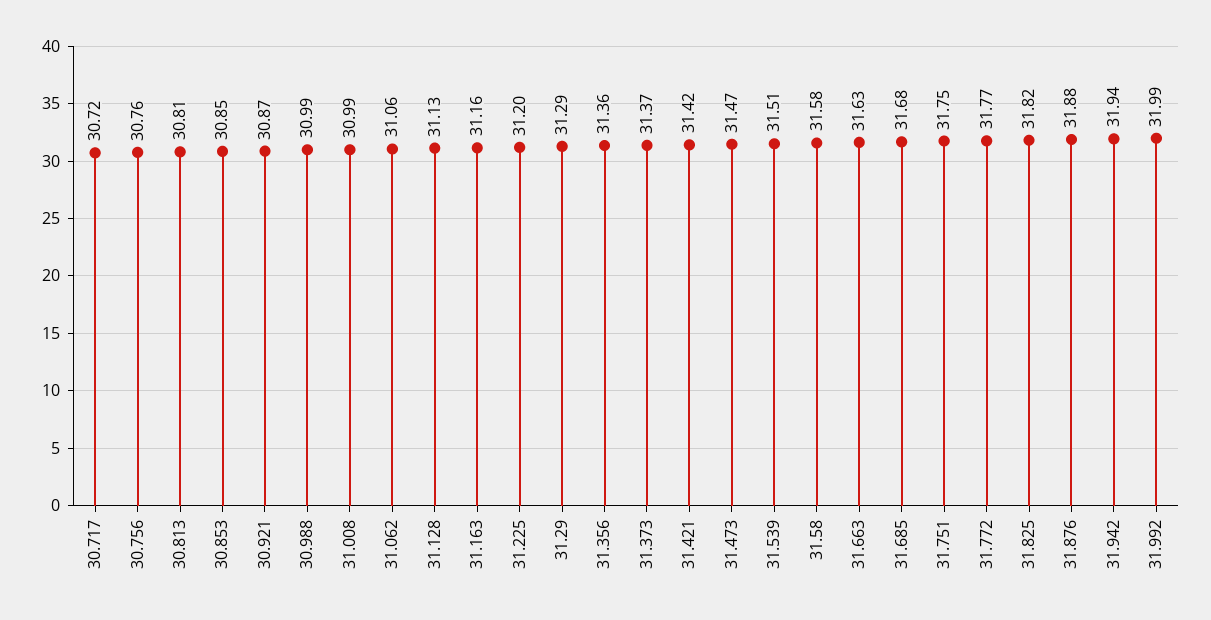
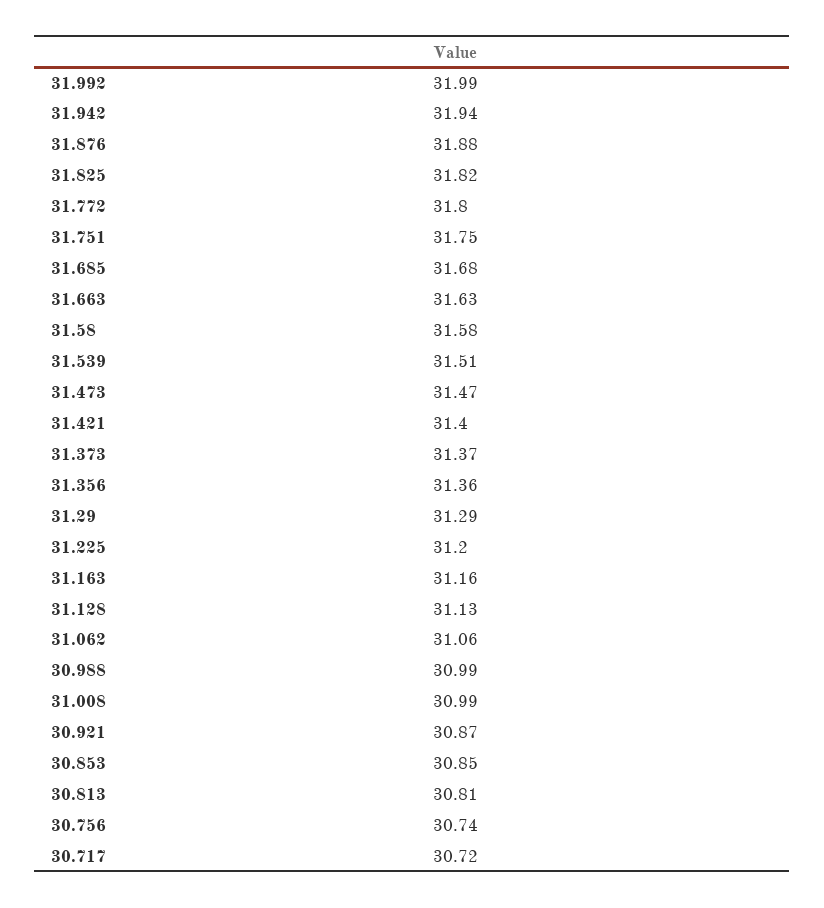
  {
    "30.717": 30.72,
-   "30.756": 30.76,
+   "30.756": 30.74,
    "30.813": 30.81,
    "30.853": 30.85,
    "30.921": 30.87,
    "30.988": 30.99,
    "31.008": 30.99,
    "31.062": 31.06,
    "31.128": 31.13,
    "31.163": 31.16,
    "31.225": 31.2,
    "31.29": 31.29,
    "31.356": 31.36,
    "31.373": 31.37,
-   "31.421": 31.42,
+   "31.421": 31.4,
    "31.473": 31.47,
    "31.539": 31.51,
    "31.58": 31.58,
    "31.663": 31.63,
    "31.685": 31.68,
    "31.751": 31.75,
-   "31.772": 31.77,
+   "31.772": 31.8,
    "31.825": 31.82,
    "31.876": 31.88,
    "31.942": 31.94,
    "31.992": 31.99
  }

